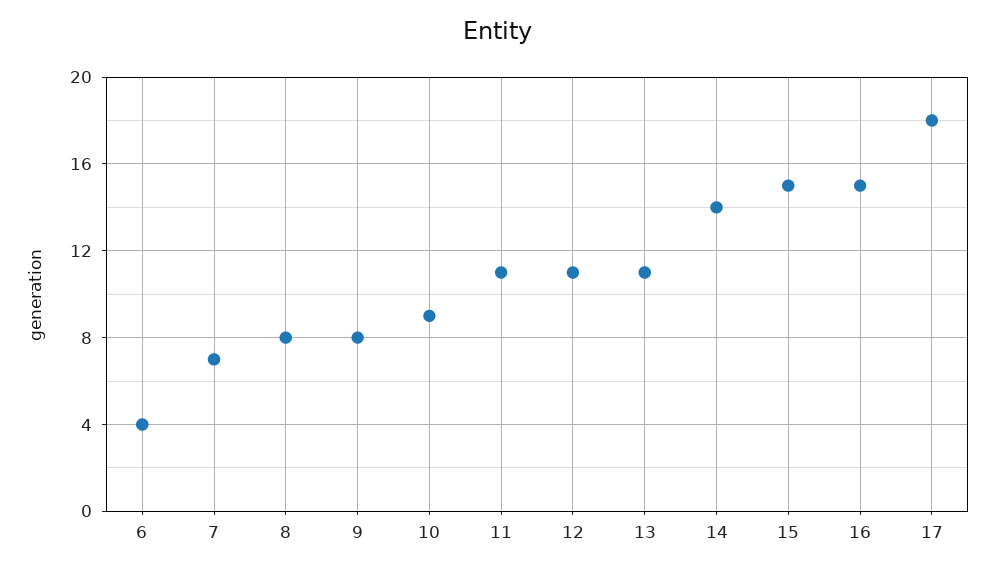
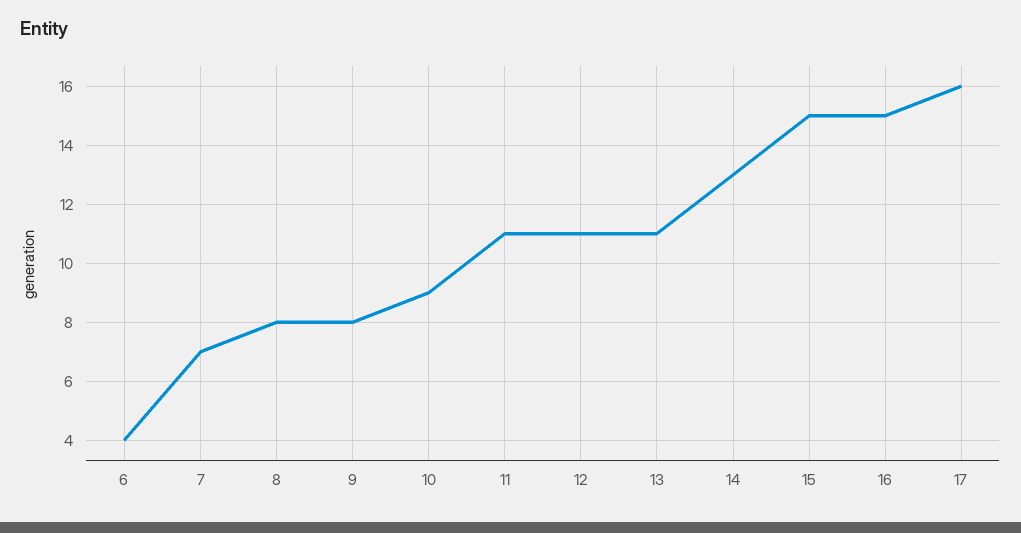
  {
    "6": 4,
    "7": 7,
    "8": 8,
    "9": 8,
    "10": 9,
    "11": 11,
    "12": 11,
    "13": 11,
-   "14": 14,
+   "14": 13,
    "15": 15,
    "16": 15,
-   "17": 18
+   "17": 16
  }

